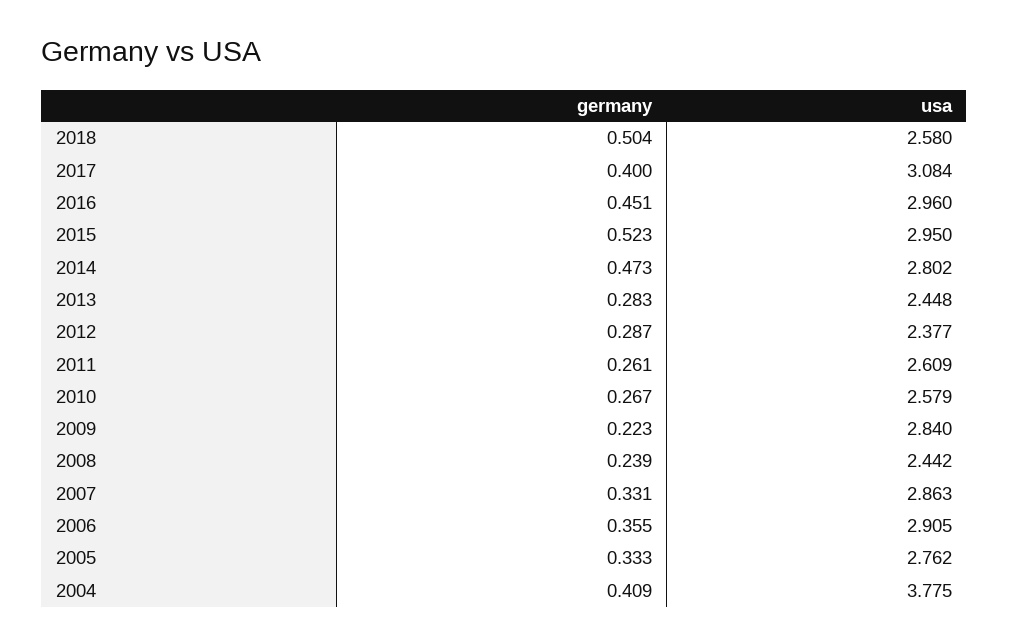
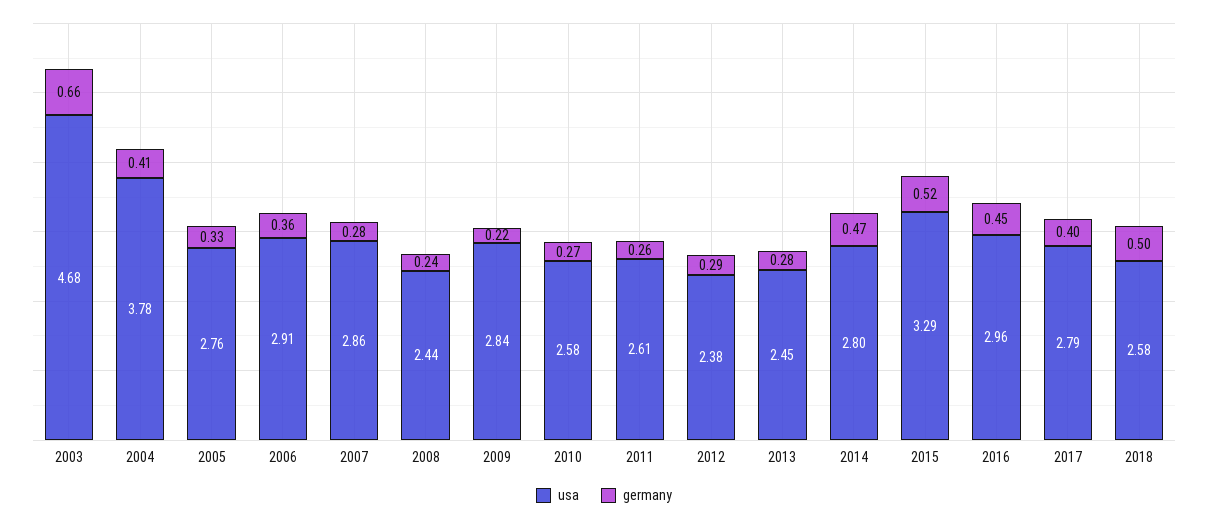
  {
    "germany": {
      "2018": 0.504,
      "2017": 0.4,
      "2016": 0.451,
      "2015": 0.523,
      "2014": 0.473,
      "2013": 0.283,
      "2012": 0.287,
      "2011": 0.261,
      "2010": 0.267,
      "2009": 0.223,
      "2008": 0.239,
-     "2007": 0.331,
+     "2007": 0.28,
      "2006": 0.355,
      "2005": 0.333,
-     "2004": 0.409
+     "2004": 0.409,
+     "2003": 0.66
    },
    "usa": {
      "2018": 2.58,
-     "2017": 3.084,
+     "2017": 2.79,
      "2016": 2.96,
-     "2015": 2.95,
+     "2015": 3.29,
      "2014": 2.802,
      "2013": 2.448,
      "2012": 2.377,
      "2011": 2.609,
      "2010": 2.579,
      "2009": 2.84,
      "2008": 2.442,
      "2007": 2.863,
      "2006": 2.905,
      "2005": 2.762,
-     "2004": 3.775
+     "2004": 3.775,
+     "2003": 4.68
    }
  }

